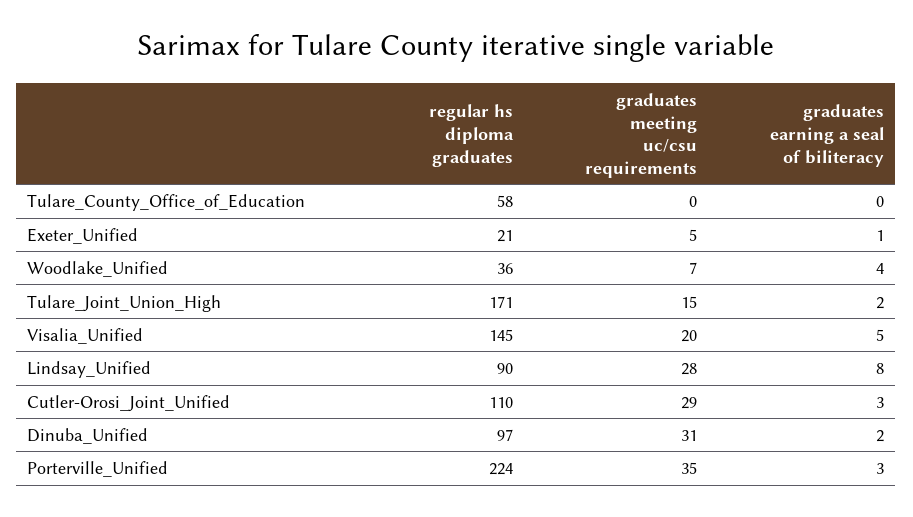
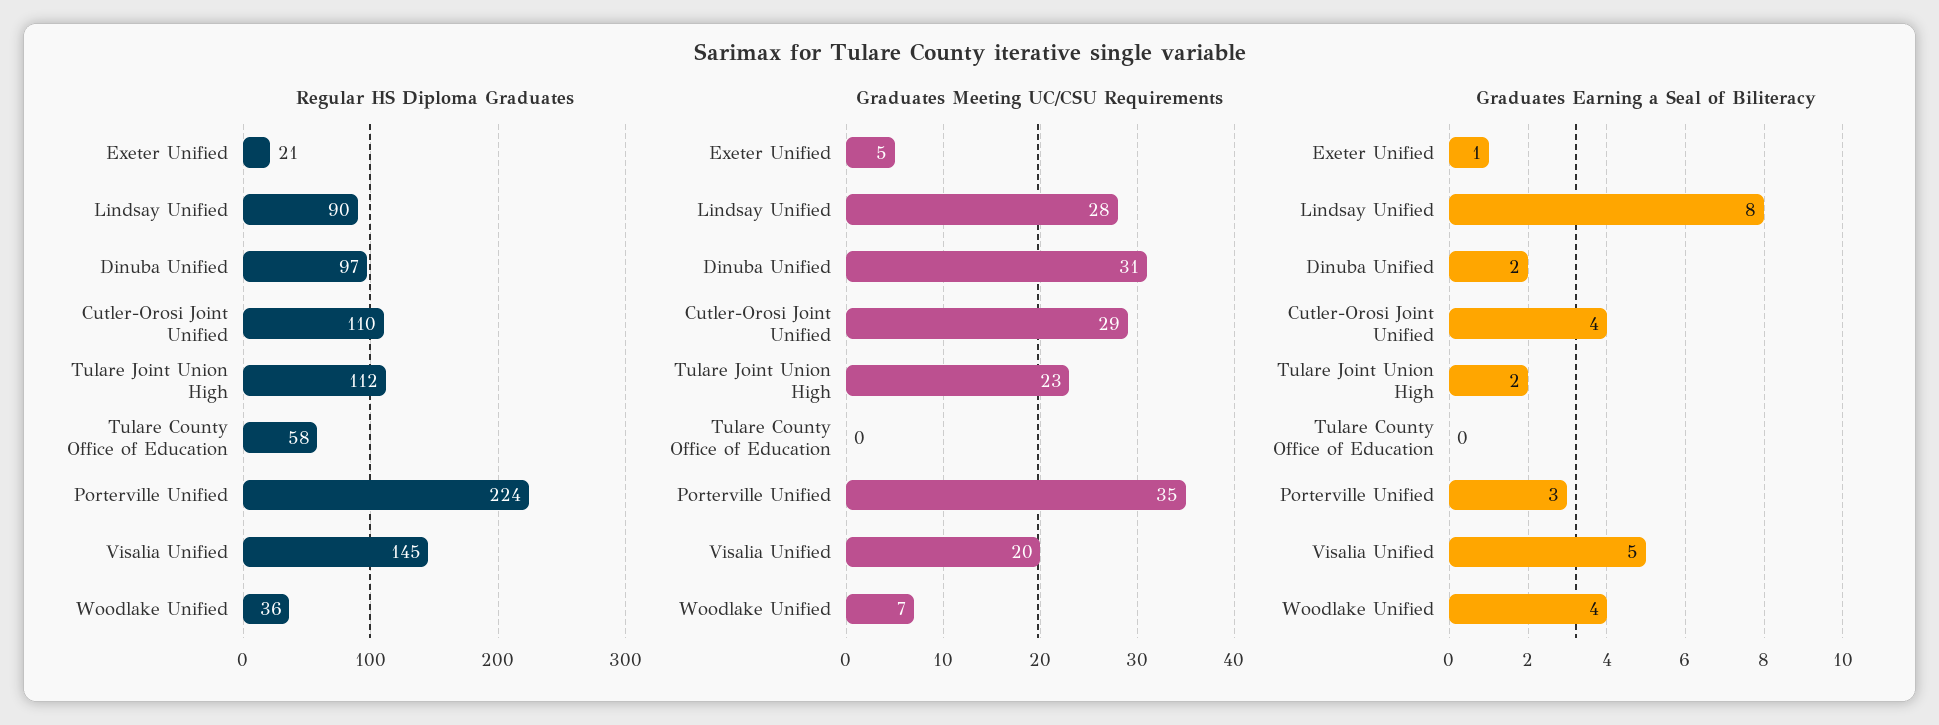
  {
    "regular hs diploma graduates": {
      "Tulare_County_Office_of_Education": 58,
      "Exeter_Unified": 21,
      "Woodlake_Unified": 36,
-     "Tulare_Joint_Union_High": 171,
+     "Tulare_Joint_Union_High": 112,
      "Visalia_Unified": 145,
      "Lindsay_Unified": 90,
      "Cutler-Orosi_Joint_Unified": 110,
      "Dinuba_Unified": 97,
      "Porterville_Unified": 224
    },
    "graduates meeting uc/csu requirements": {
      "Tulare_County_Office_of_Education": 0,
      "Exeter_Unified": 5,
      "Woodlake_Unified": 7,
-     "Tulare_Joint_Union_High": 15,
+     "Tulare_Joint_Union_High": 23,
      "Visalia_Unified": 20,
      "Lindsay_Unified": 28,
      "Cutler-Orosi_Joint_Unified": 29,
      "Dinuba_Unified": 31,
      "Porterville_Unified": 35
    },
    "graduates earning a seal of biliteracy": {
      "Tulare_County_Office_of_Education": 0,
      "Exeter_Unified": 1,
      "Woodlake_Unified": 4,
      "Tulare_Joint_Union_High": 2,
      "Visalia_Unified": 5,
      "Lindsay_Unified": 8,
-     "Cutler-Orosi_Joint_Unified": 3,
+     "Cutler-Orosi_Joint_Unified": 4,
      "Dinuba_Unified": 2,
      "Porterville_Unified": 3
    }
  }

